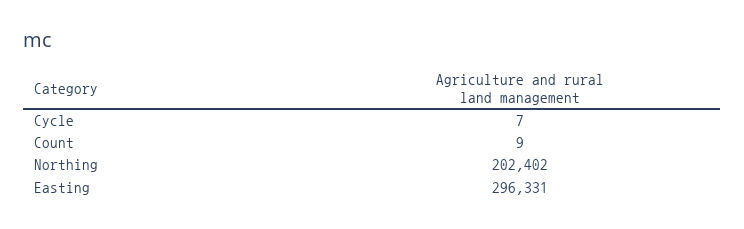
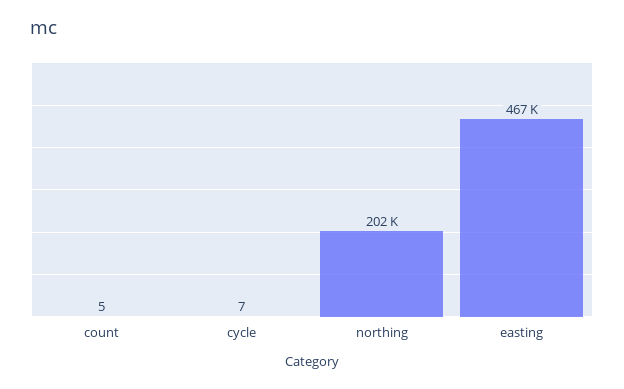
  {
    "Cycle": 7,
-   "Count": 9,
+   "Count": 5,
    "Northing": 202402,
-   "Easting": 296331
+   "Easting": 467000
  }

